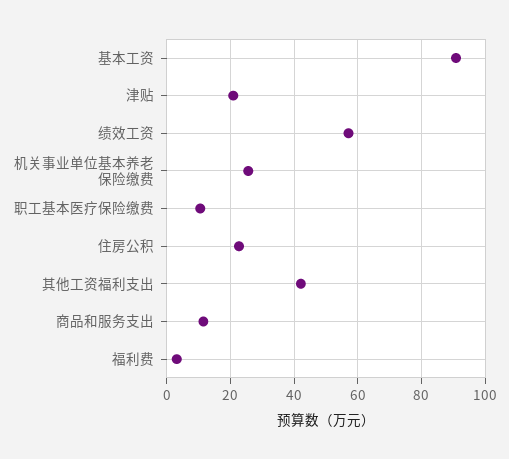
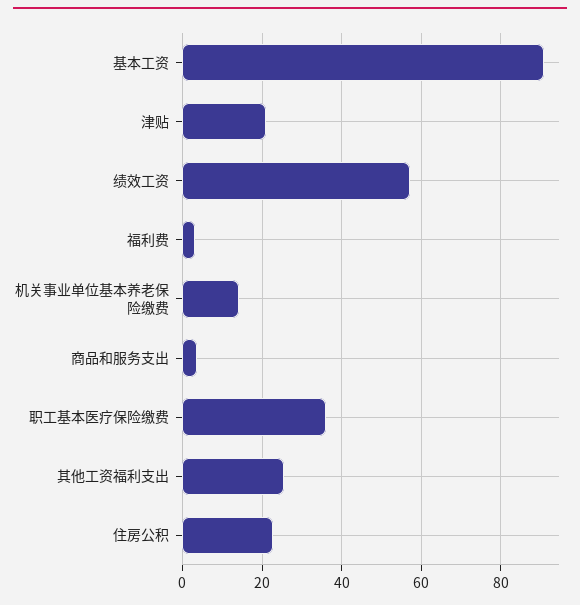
  {
    "基本工资": 90,
    "津贴": 20,
    "绩效工资": 58,
-   "机关事业单位基本养老保险缴费": 26,
+   "机关事业单位基本养老保险缴费": 14,
-   "职工基本医疗保险缴费": 10,
+   "职工基本医疗保险缴费": 36,
    "住房公积": 22,
-   "其他工资福利支出": 42,
+   "其他工资福利支出": 26,
-   "商品和服务支出": 12,
+   "商品和服务支出": 4,
    "福利费": 4
  }

